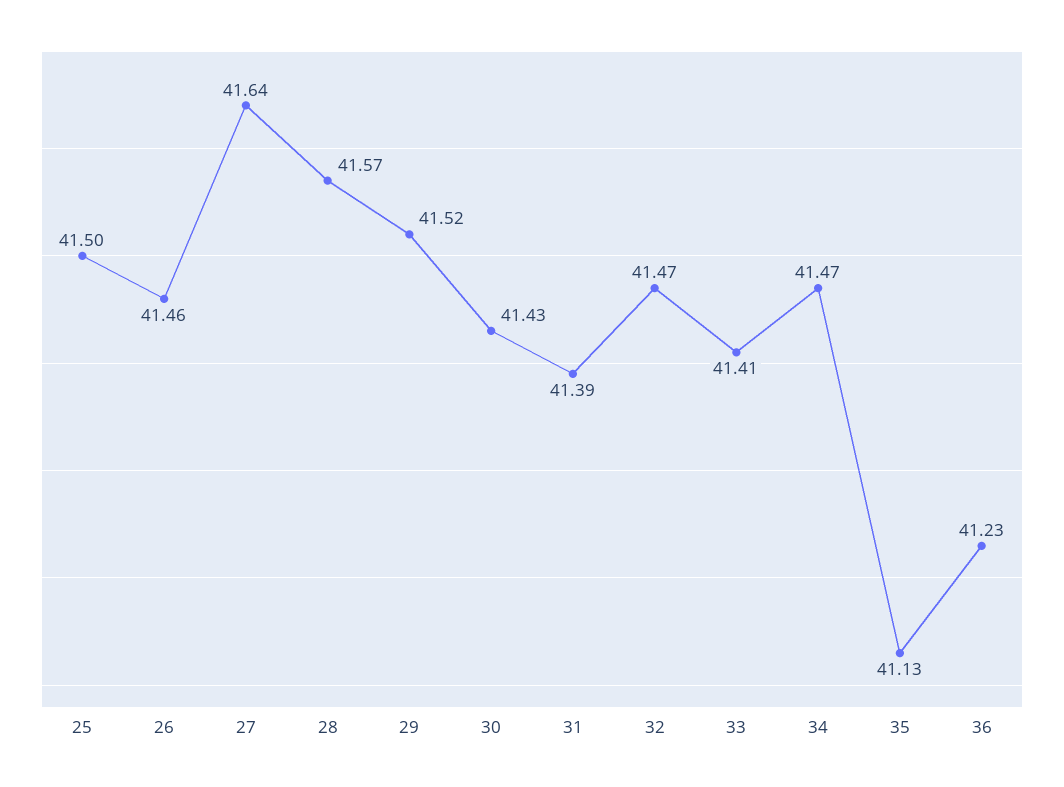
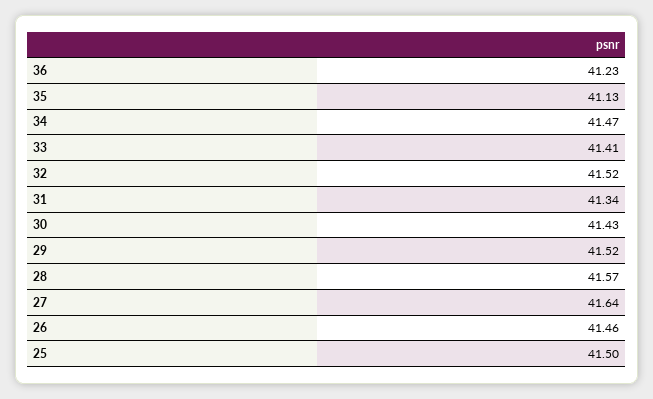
  {
    "25": 41.5,
    "26": 41.46,
    "27": 41.64,
    "28": 41.57,
    "29": 41.52,
    "30": 41.43,
-   "31": 41.39,
+   "31": 41.34,
-   "32": 41.47,
+   "32": 41.52,
    "33": 41.41,
    "34": 41.47,
    "35": 41.13,
    "36": 41.23
  }

